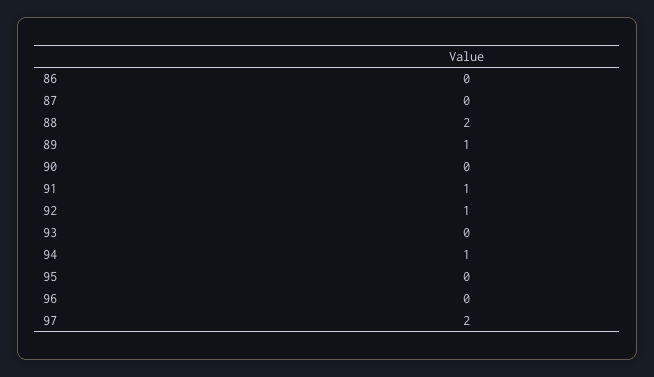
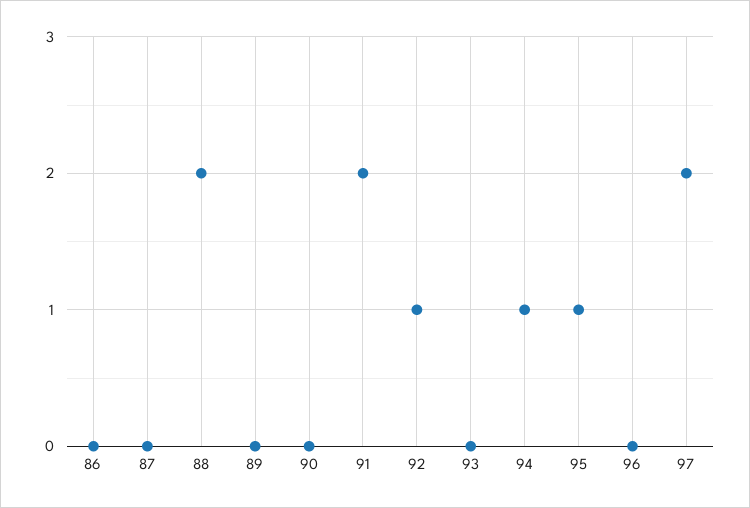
  {
    "86": 0,
    "87": 0,
    "88": 2,
-   "89": 1,
+   "89": 0,
    "90": 0,
-   "91": 1,
+   "91": 2,
    "92": 1,
    "93": 0,
    "94": 1,
-   "95": 0,
+   "95": 1,
    "96": 0,
    "97": 2
  }

